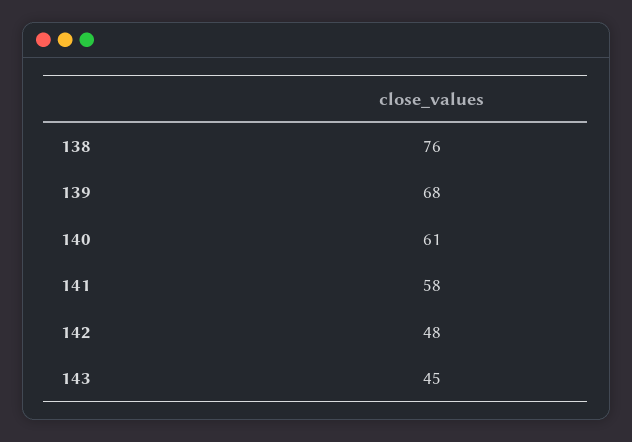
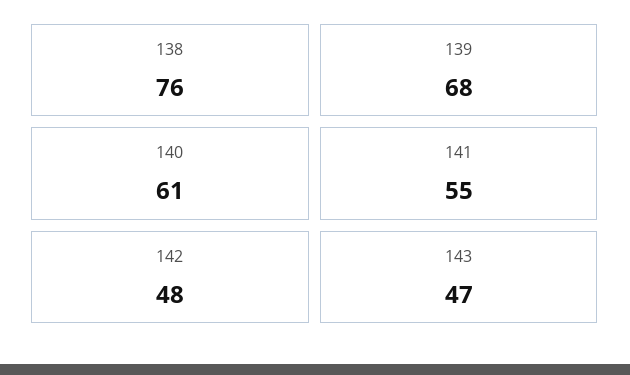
  {
    "138": 76,
    "139": 68,
    "140": 61,
-   "141": 58,
+   "141": 55,
    "142": 48,
-   "143": 45
+   "143": 47
  }

